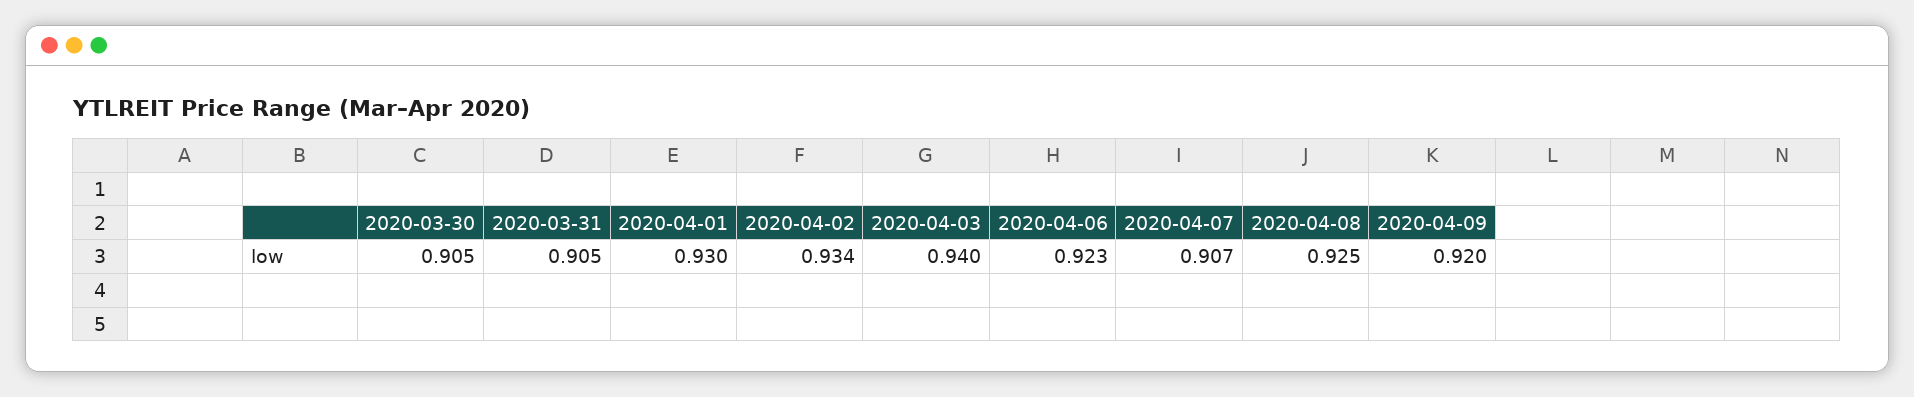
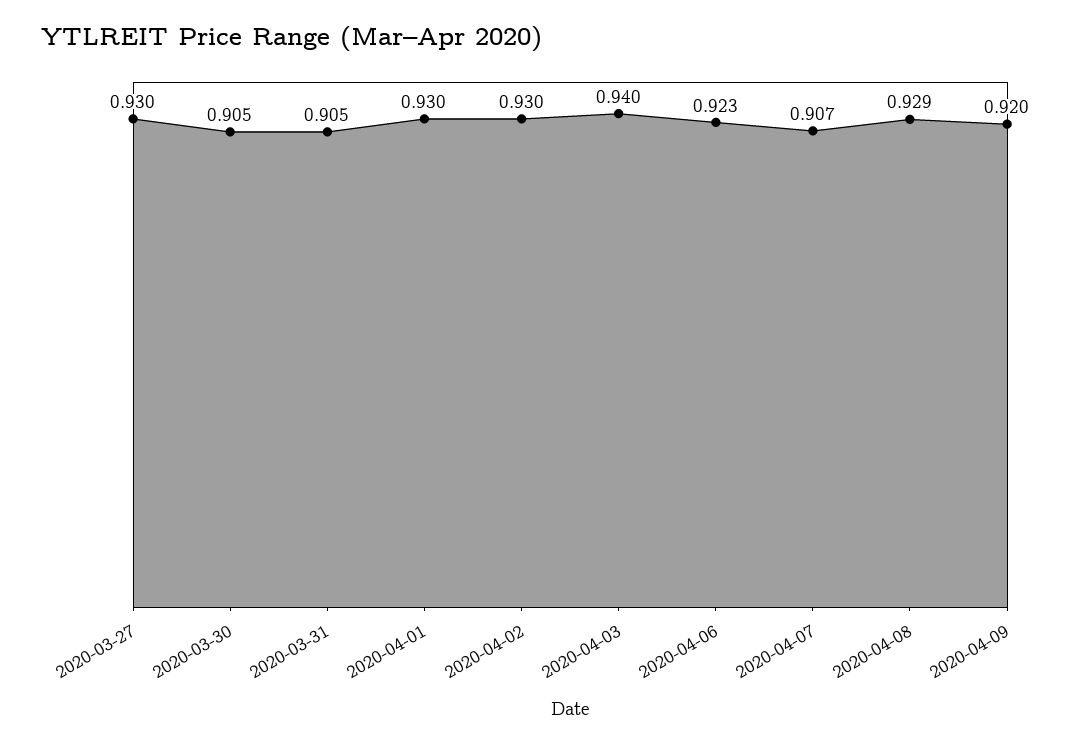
  {
    "2020-03-30": 0.905,
    "2020-03-31": 0.905,
    "2020-04-01": 0.93,
-   "2020-04-02": 0.934,
+   "2020-04-02": 0.93,
    "2020-04-03": 0.94,
    "2020-04-06": 0.923,
    "2020-04-07": 0.907,
-   "2020-04-08": 0.925,
+   "2020-04-08": 0.929,
-   "2020-04-09": 0.92
+   "2020-04-09": 0.92,
+   "2020-03-27": 0.93
  }

